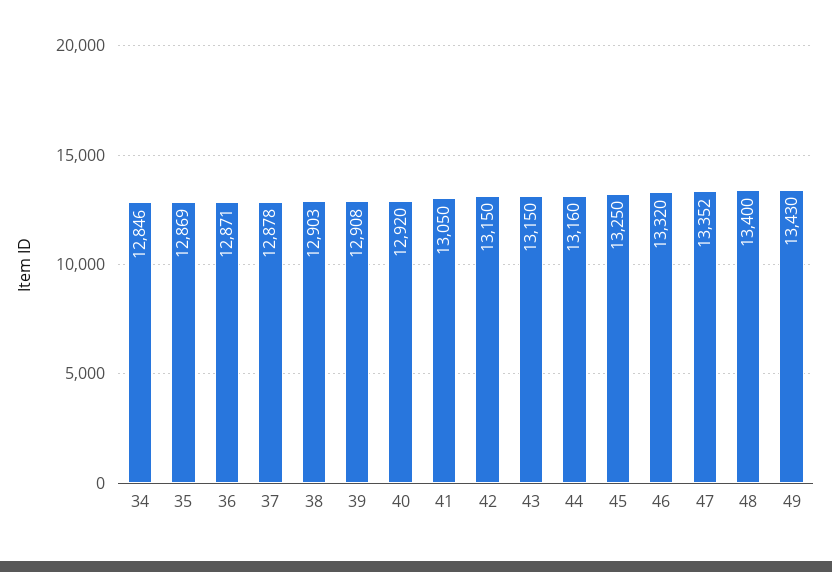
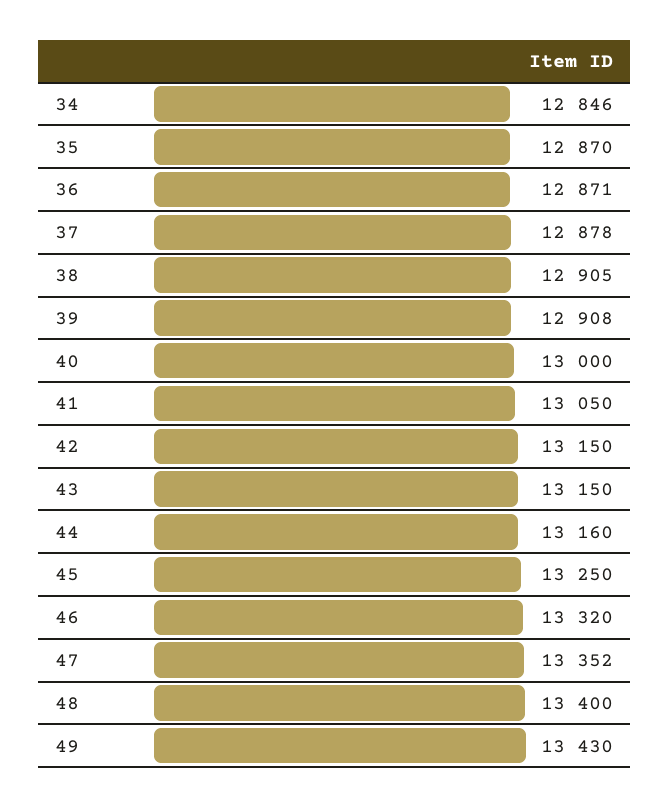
  {
    "34": 12846,
-   "35": 12869,
+   "35": 12870,
    "36": 12871,
    "37": 12878,
-   "38": 12903,
+   "38": 12905,
    "39": 12908,
-   "40": 12920,
+   "40": 13000,
    "41": 13050,
    "42": 13150,
    "43": 13150,
    "44": 13160,
    "45": 13250,
    "46": 13320,
    "47": 13352,
    "48": 13400,
    "49": 13430
  }

